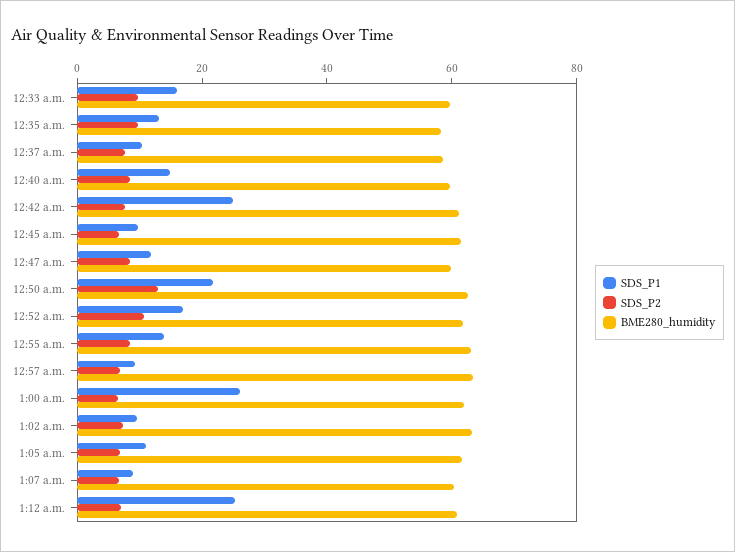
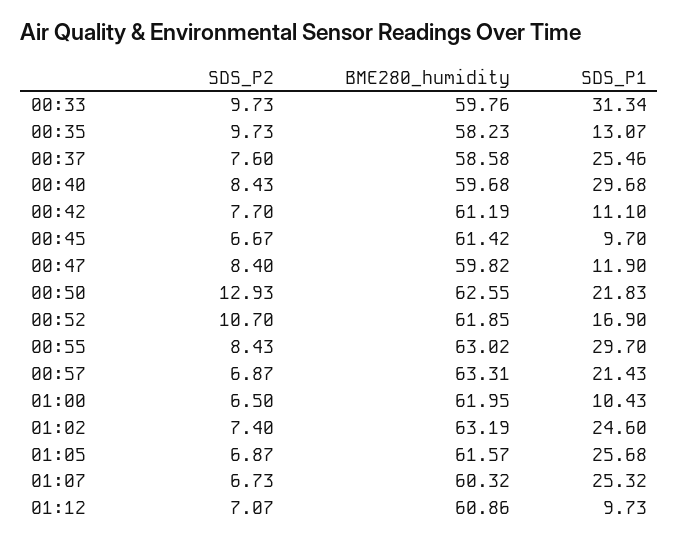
  {
    "SDS_P1": {
-     "12:33 a.m.": 15,
+     "12:33 a.m.": 31.34,
      "12:35 a.m.": 13.07,
-     "12:37 a.m.": 10,
+     "12:37 a.m.": 25.46,
-     "12:40 a.m.": 15,
+     "12:40 a.m.": 29.68,
-     "12:42 a.m.": 25,
+     "12:42 a.m.": 11.1,
      "12:45 a.m.": 9.7,
      "12:47 a.m.": 11.9,
      "12:50 a.m.": 21.83,
      "12:52 a.m.": 16.9,
-     "12:55 a.m.": 15,
+     "12:55 a.m.": 29.7,
-     "12:57 a.m.": 10,
+     "12:57 a.m.": 21.43,
-     "1:00 a.m.": 25,
+     "1:00 a.m.": 10.43,
-     "1:02 a.m.": 10,
+     "1:02 a.m.": 24.6,
-     "1:05 a.m.": 10,
+     "1:05 a.m.": 25.68,
-     "1:07 a.m.": 10,
+     "1:07 a.m.": 25.32,
-     "1:12 a.m.": 25
+     "1:12 a.m.": 9.73
    },
    "SDS_P2": {
      "12:33 a.m.": 9.73,
      "12:35 a.m.": 9.73,
      "12:37 a.m.": 7.6,
      "12:40 a.m.": 8.43,
      "12:42 a.m.": 7.7,
      "12:45 a.m.": 6.67,
      "12:47 a.m.": 8.4,
      "12:50 a.m.": 12.93,
      "12:52 a.m.": 10.7,
      "12:55 a.m.": 8.43,
      "12:57 a.m.": 6.87,
      "1:00 a.m.": 6.5,
      "1:02 a.m.": 7.4,
      "1:05 a.m.": 6.87,
      "1:07 a.m.": 6.73,
      "1:12 a.m.": 7.07
    },
    "BME280_humidity": {
      "12:33 a.m.": 59.76,
      "12:35 a.m.": 58.23,
      "12:37 a.m.": 58.58,
      "12:40 a.m.": 59.68,
      "12:42 a.m.": 61.19,
      "12:45 a.m.": 61.42,
      "12:47 a.m.": 59.82,
      "12:50 a.m.": 62.55,
      "12:52 a.m.": 61.85,
      "12:55 a.m.": 63.02,
      "12:57 a.m.": 63.31,
      "1:00 a.m.": 61.95,
      "1:02 a.m.": 63.19,
      "1:05 a.m.": 61.57,
      "1:07 a.m.": 60.32,
      "1:12 a.m.": 60.86
    }
  }

